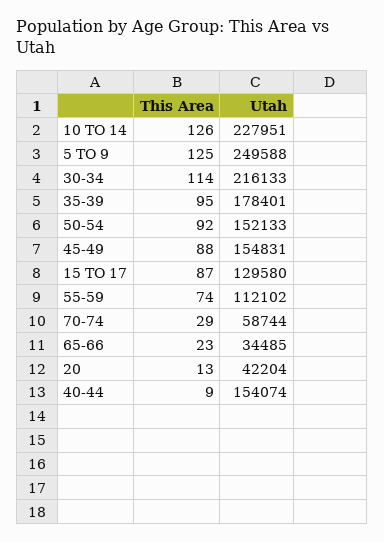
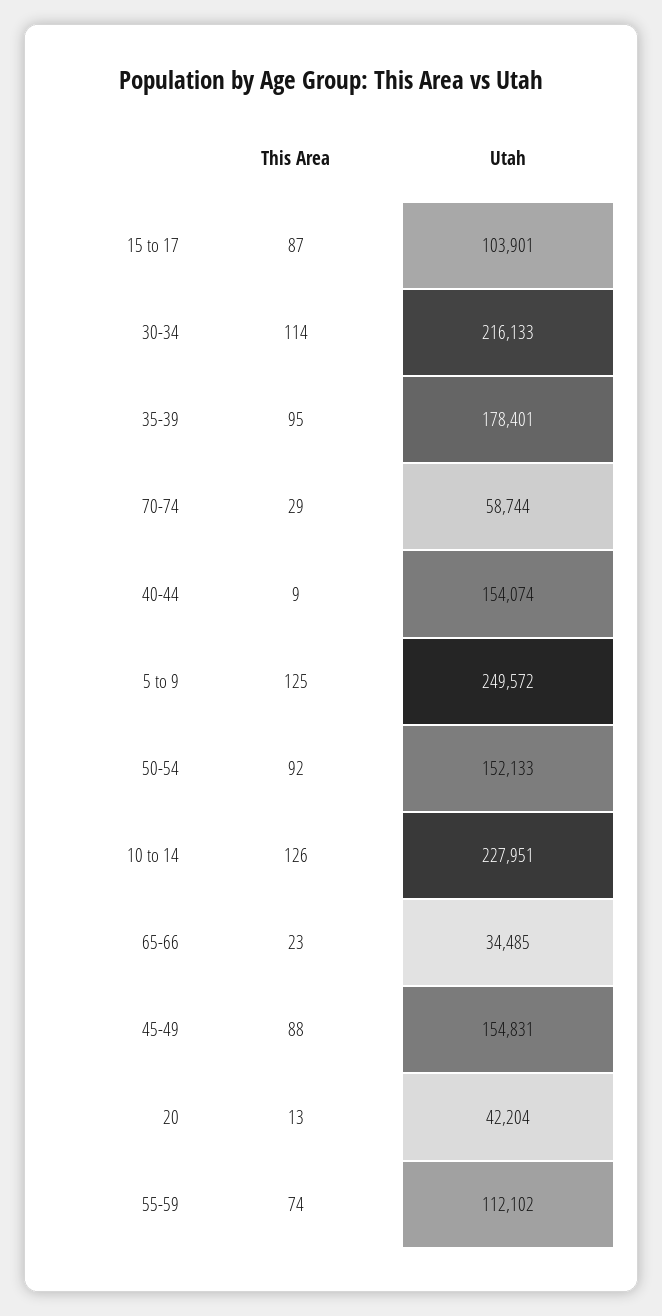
  {
    "This Area": {
      "10 TO 14": 126,
      "5 TO 9": 125,
      "30-34": 114,
      "35-39": 95,
      "50-54": 92,
      "45-49": 88,
      "15 TO 17": 87,
      "55-59": 74,
      "70-74": 29,
      "65-66": 23,
      "20": 13,
      "40-44": 9
    },
    "Utah": {
      "10 TO 14": 227951,
-     "5 TO 9": 249588,
+     "5 TO 9": 249572,
      "30-34": 216133,
      "35-39": 178401,
      "50-54": 152133,
      "45-49": 154831,
-     "15 TO 17": 129580,
+     "15 TO 17": 103901,
      "55-59": 112102,
      "70-74": 58744,
      "65-66": 34485,
      "20": 42204,
      "40-44": 154074
    }
  }

